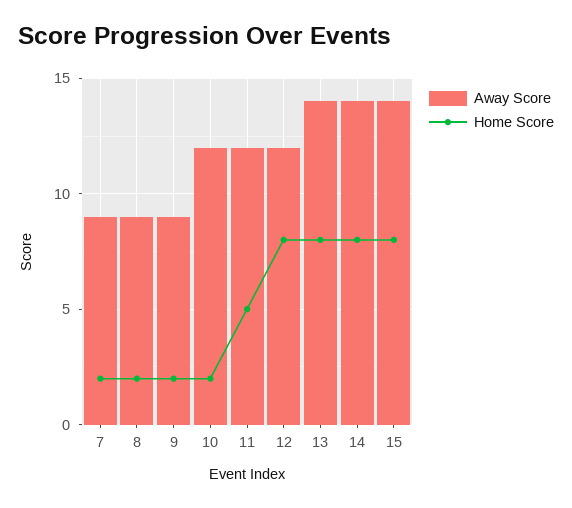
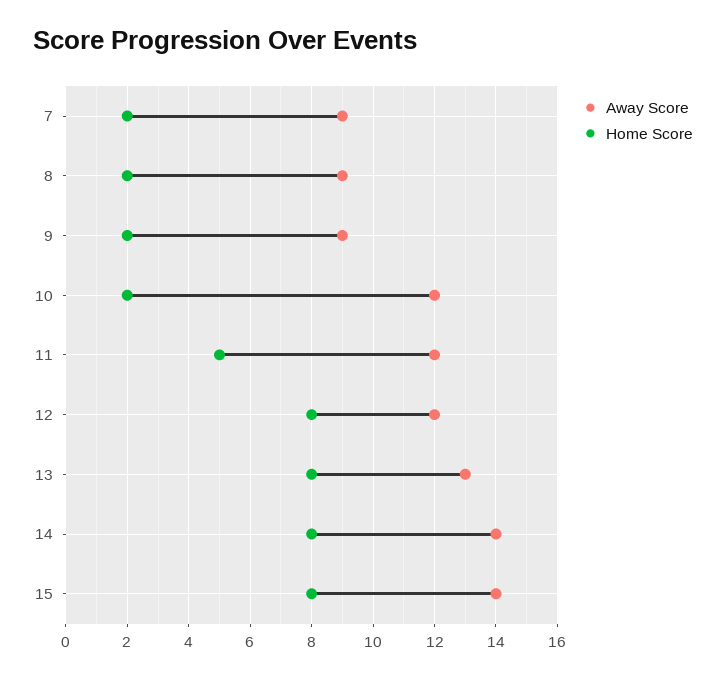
  {
    "Away Score": {
      "7": 9,
      "8": 9,
      "9": 9,
      "10": 12,
      "11": 12,
      "12": 12,
-     "13": 14,
+     "13": 13,
      "14": 14,
      "15": 14
    },
    "Home Score": {
      "7": 2,
      "8": 2,
      "9": 2,
      "10": 2,
      "11": 5,
      "12": 8,
      "13": 8,
      "14": 8,
      "15": 8
    }
  }

